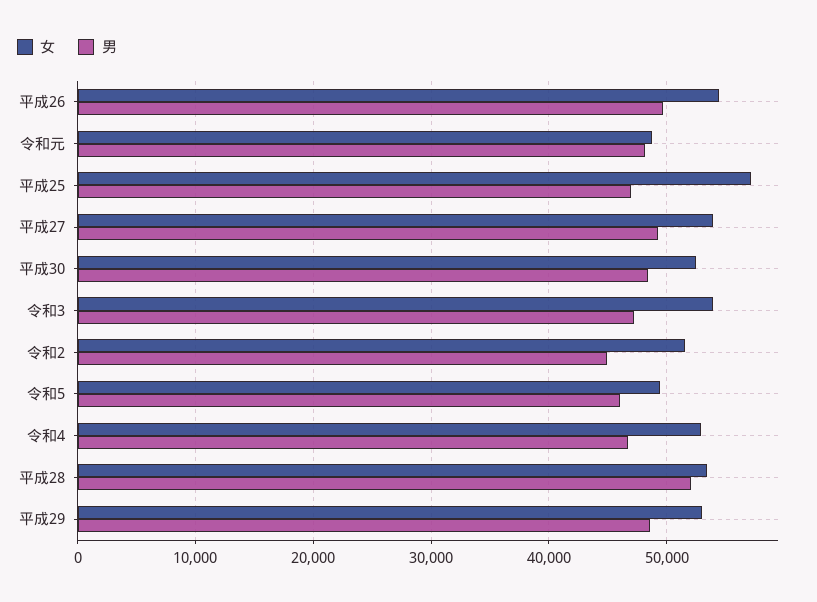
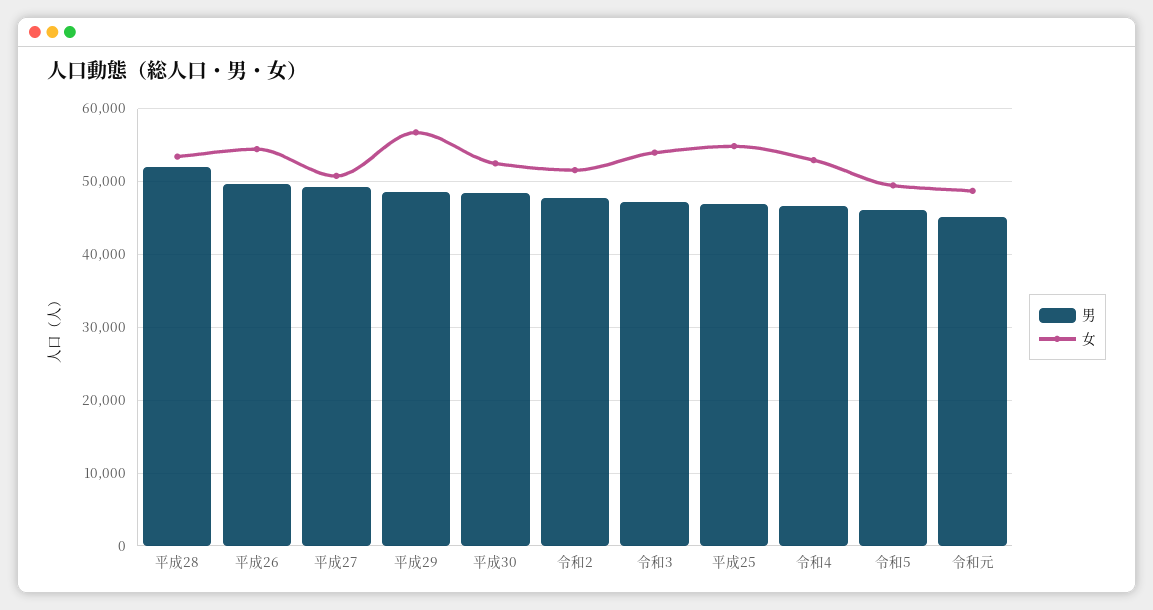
  {
    "女": {
      "平成26": 54000,
      "令和元": 49000,
-     "平成25": 57000,
+     "平成25": 55000,
-     "平成27": 54000,
+     "平成27": 51000,
      "平成30": 52000,
      "令和3": 54000,
      "令和2": 52000,
      "令和5": 49000,
      "令和4": 53000,
      "平成28": 53000,
-     "平成29": 53000
+     "平成29": 57000
    },
    "男": {
      "平成26": 50000,
-     "令和元": 48000,
+     "令和元": 45000,
      "平成25": 47000,
      "平成27": 49000,
      "平成30": 48000,
      "令和3": 47000,
-     "令和2": 45000,
+     "令和2": 48000,
      "令和5": 46000,
      "令和4": 47000,
      "平成28": 52000,
      "平成29": 49000
    }
  }

